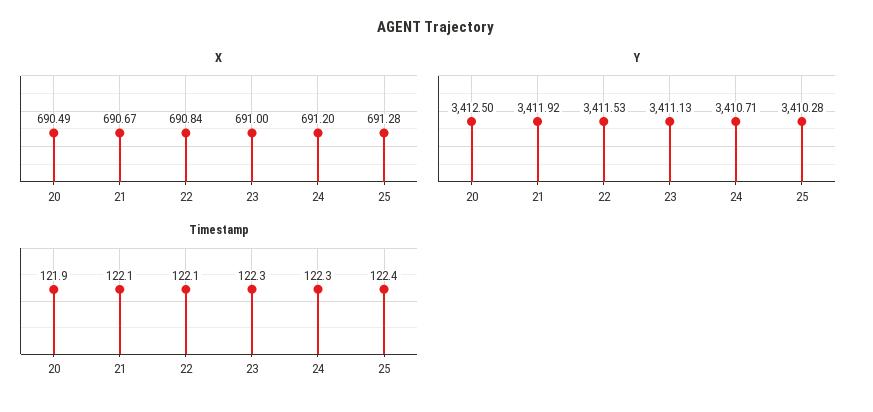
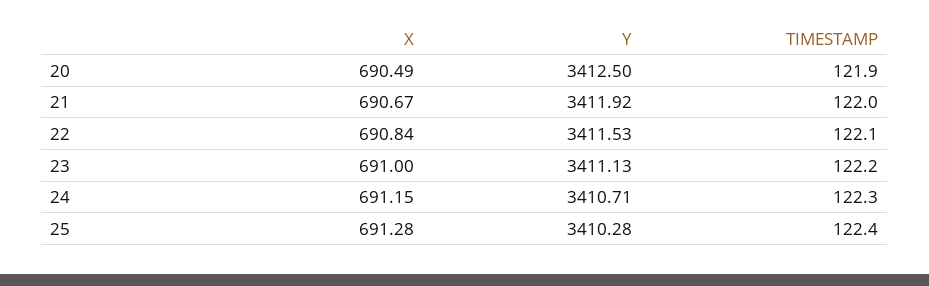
  {
    "X": {
      "20": 690.49,
      "21": 690.67,
      "22": 690.84,
      "23": 691,
-     "24": 691.2,
+     "24": 691.15,
      "25": 691.28
    },
    "Y": {
      "20": 3412.5,
      "21": 3411.92,
      "22": 3411.53,
      "23": 3411.13,
      "24": 3410.71,
      "25": 3410.28
    },
    "Timestamp": {
      "20": 121.9,
-     "21": 122.1,
+     "21": 122,
      "22": 122.1,
-     "23": 122.3,
+     "23": 122.2,
      "24": 122.3,
      "25": 122.4
    }
  }

